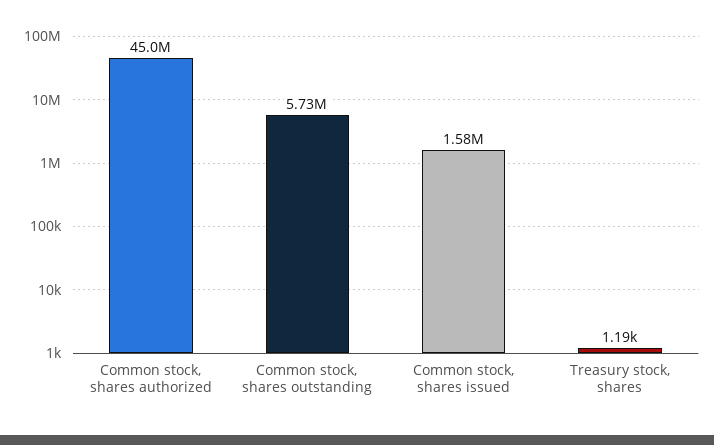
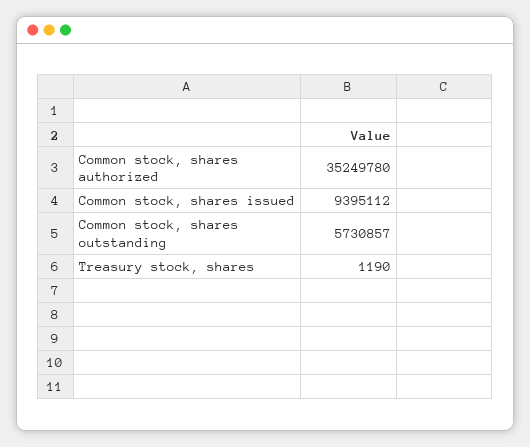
  {
-   "Common stock, shares authorized": 45000000,
+   "Common stock, shares authorized": 35249780,
    "Common stock, shares outstanding": 5730857,
-   "Common stock, shares issued": 1580000,
+   "Common stock, shares issued": 9395112,
    "Treasury stock, shares": 1190
  }

